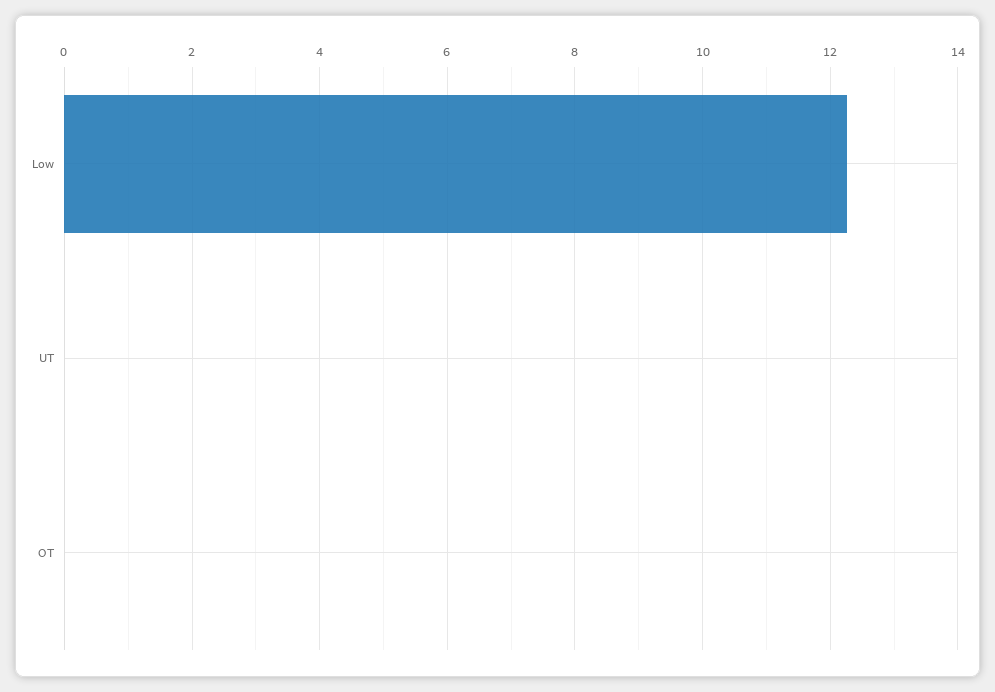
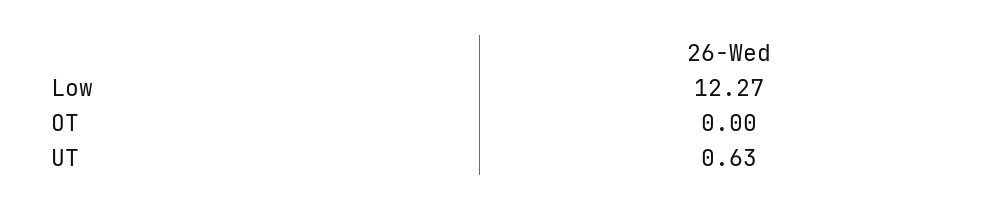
  {
    "Low": 12.27,
-   "UT": 0,
+   "UT": 0.63,
    "OT": 0
  }

